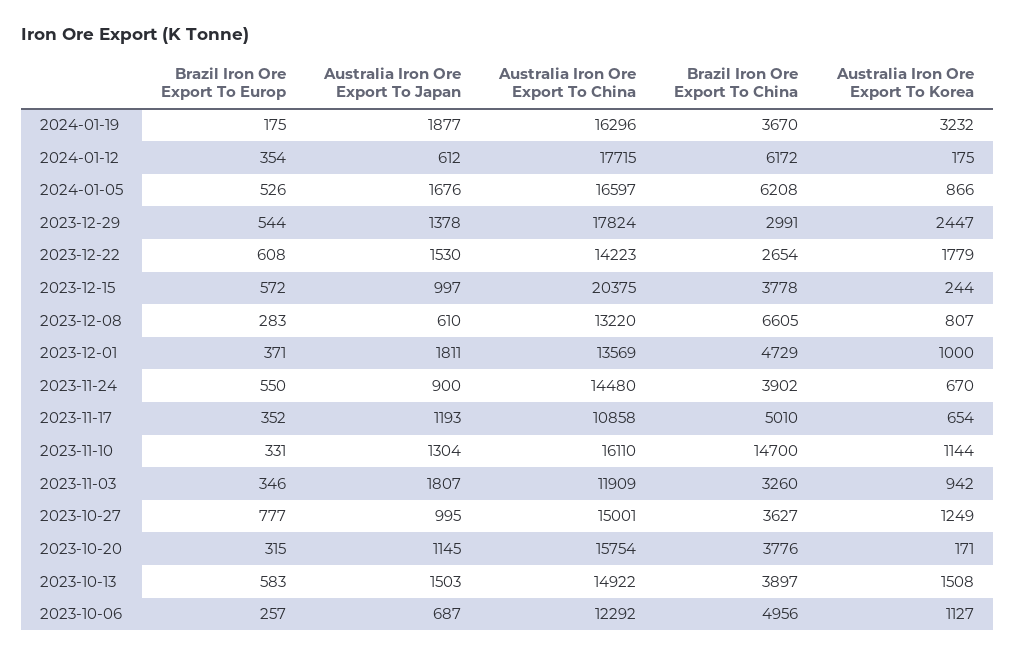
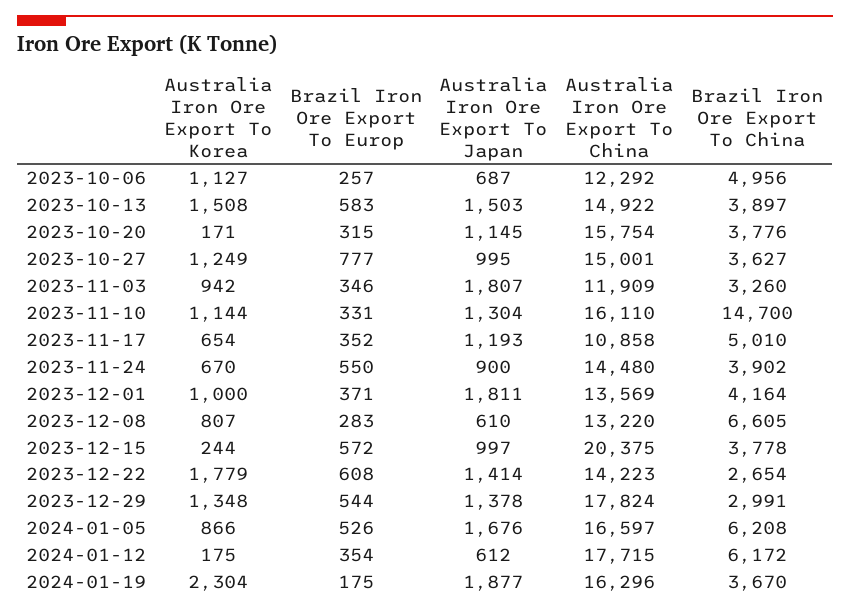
  {
    "Brazil Iron Ore Export To Europ": {
      "2024-01-19": 175,
      "2024-01-12": 354,
      "2024-01-05": 526,
      "2023-12-29": 544,
      "2023-12-22": 608,
      "2023-12-15": 572,
      "2023-12-08": 283,
      "2023-12-01": 371,
      "2023-11-24": 550,
      "2023-11-17": 352,
      "2023-11-10": 331,
      "2023-11-03": 346,
      "2023-10-27": 777,
      "2023-10-20": 315,
      "2023-10-13": 583,
      "2023-10-06": 257
    },
    "Australia Iron Ore Export To Japan": {
      "2024-01-19": 1877,
      "2024-01-12": 612,
      "2024-01-05": 1676,
      "2023-12-29": 1378,
-     "2023-12-22": 1530,
+     "2023-12-22": 1414,
      "2023-12-15": 997,
      "2023-12-08": 610,
      "2023-12-01": 1811,
      "2023-11-24": 900,
      "2023-11-17": 1193,
      "2023-11-10": 1304,
      "2023-11-03": 1807,
      "2023-10-27": 995,
      "2023-10-20": 1145,
      "2023-10-13": 1503,
      "2023-10-06": 687
    },
    "Australia Iron Ore Export To China": {
      "2024-01-19": 16296,
      "2024-01-12": 17715,
      "2024-01-05": 16597,
      "2023-12-29": 17824,
      "2023-12-22": 14223,
      "2023-12-15": 20375,
      "2023-12-08": 13220,
      "2023-12-01": 13569,
      "2023-11-24": 14480,
      "2023-11-17": 10858,
      "2023-11-10": 16110,
      "2023-11-03": 11909,
      "2023-10-27": 15001,
      "2023-10-20": 15754,
      "2023-10-13": 14922,
      "2023-10-06": 12292
    },
    "Brazil Iron Ore Export To China": {
      "2024-01-19": 3670,
      "2024-01-12": 6172,
      "2024-01-05": 6208,
      "2023-12-29": 2991,
      "2023-12-22": 2654,
      "2023-12-15": 3778,
      "2023-12-08": 6605,
-     "2023-12-01": 4729,
+     "2023-12-01": 4164,
      "2023-11-24": 3902,
      "2023-11-17": 5010,
      "2023-11-10": 14700,
      "2023-11-03": 3260,
      "2023-10-27": 3627,
      "2023-10-20": 3776,
      "2023-10-13": 3897,
      "2023-10-06": 4956
    },
    "Australia Iron Ore Export To Korea": {
-     "2024-01-19": 3232,
+     "2024-01-19": 2304,
      "2024-01-12": 175,
      "2024-01-05": 866,
-     "2023-12-29": 2447,
+     "2023-12-29": 1348,
      "2023-12-22": 1779,
      "2023-12-15": 244,
      "2023-12-08": 807,
      "2023-12-01": 1000,
      "2023-11-24": 670,
      "2023-11-17": 654,
      "2023-11-10": 1144,
      "2023-11-03": 942,
      "2023-10-27": 1249,
      "2023-10-20": 171,
      "2023-10-13": 1508,
      "2023-10-06": 1127
    }
  }

